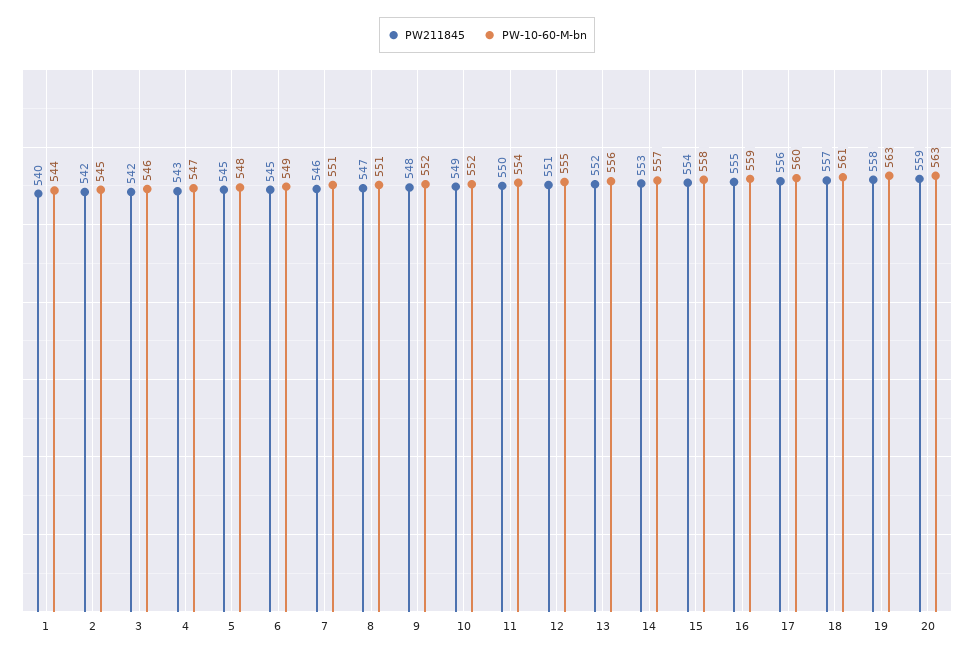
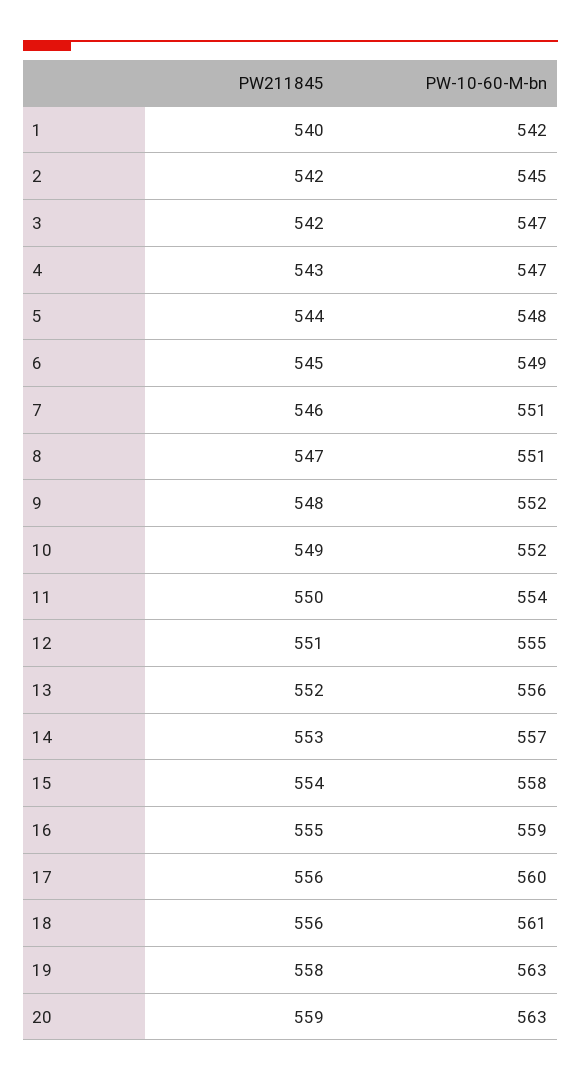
  {
    "PW211845": {
      "1": 540,
      "2": 542,
      "3": 542,
      "4": 543,
-     "5": 545,
+     "5": 544,
      "6": 545,
      "7": 546,
      "8": 547,
      "9": 548,
      "10": 549,
      "11": 550,
      "12": 551,
      "13": 552,
      "14": 553,
      "15": 554,
      "16": 555,
      "17": 556,
-     "18": 557,
+     "18": 556,
      "19": 558,
      "20": 559
    },
    "PW-10-60-M-bn": {
-     "1": 544,
+     "1": 542,
      "2": 545,
-     "3": 546,
+     "3": 547,
      "4": 547,
      "5": 548,
      "6": 549,
      "7": 551,
      "8": 551,
      "9": 552,
      "10": 552,
      "11": 554,
      "12": 555,
      "13": 556,
      "14": 557,
      "15": 558,
      "16": 559,
      "17": 560,
      "18": 561,
      "19": 563,
      "20": 563
    }
  }

